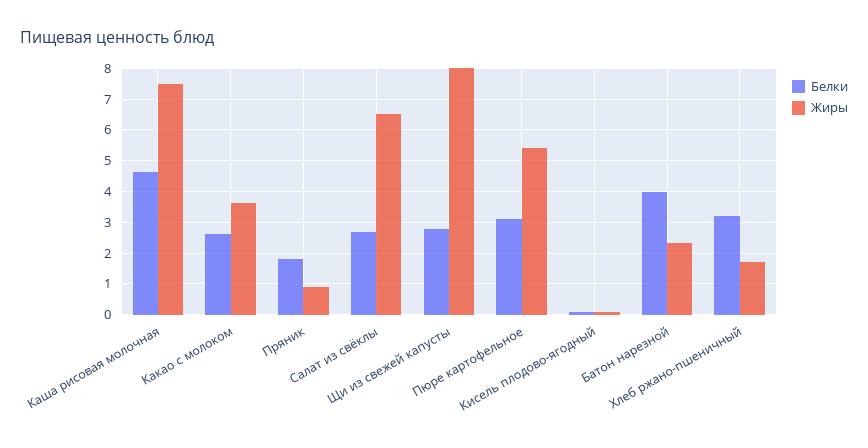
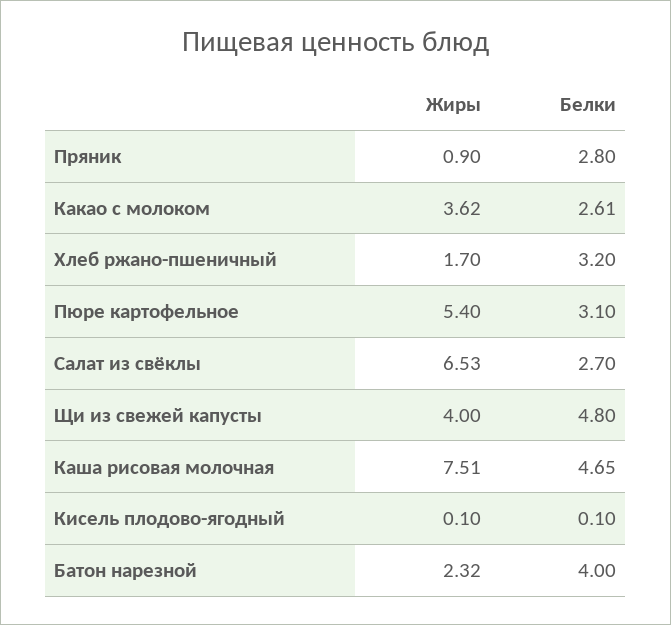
  {
    "Белки": {
      "Каша рисовая молочная": 4.65,
      "Какао с молоком": 2.61,
-     "Пряник": 1.8,
+     "Пряник": 2.8,
      "Салат из свёклы": 2.7,
-     "Щи из свежей капусты": 2.8,
+     "Щи из свежей капусты": 4.8,
      "Пюре картофельное": 3.1,
      "Кисель плодово-ягодный": 0.1,
      "Батон нарезной": 4,
      "Хлеб ржано-пшеничный": 3.2
    },
    "Жиры": {
      "Каша рисовая молочная": 7.51,
      "Какао с молоком": 3.62,
      "Пряник": 0.9,
      "Салат из свёклы": 6.53,
-     "Щи из свежей капусты": 8,
+     "Щи из свежей капусты": 4,
      "Пюре картофельное": 5.4,
      "Кисель плодово-ягодный": 0.1,
      "Батон нарезной": 2.32,
      "Хлеб ржано-пшеничный": 1.7
    }
  }

